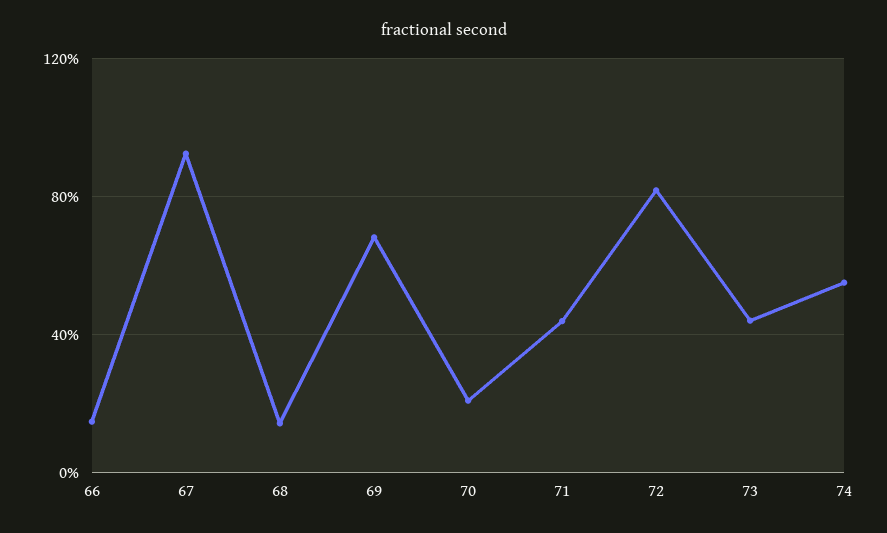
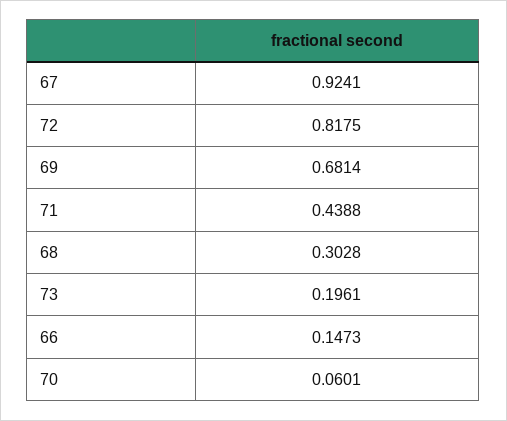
  {
    "66": 0.1473,
    "67": 0.9241,
-   "68": 0.15,
+   "68": 0.3028,
    "69": 0.6814,
-   "70": 0.2,
+   "70": 0.0601,
    "71": 0.4388,
    "72": 0.8175,
-   "73": 0.45,
+   "73": 0.1961
-   "74": 0.55
  }

